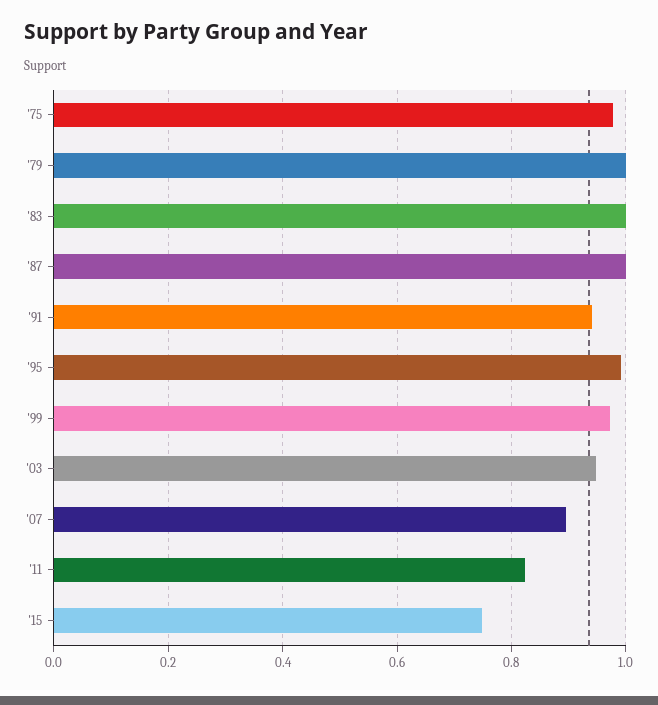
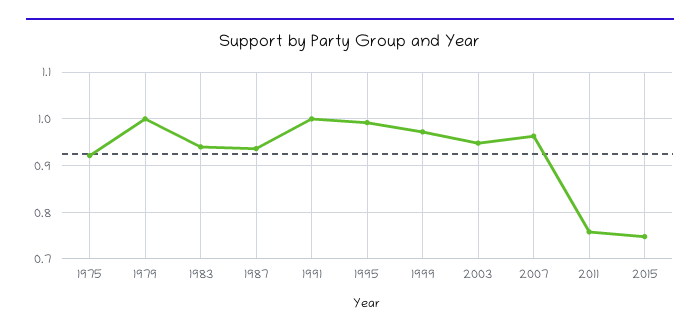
  {
-   "'75": 0.98,
+   "'75": 0.92,
    "'79": 1,
-   "'83": 1,
+   "'83": 0.94,
-   "'87": 1,
+   "'87": 0.94,
-   "'91": 0.94,
+   "'91": 1,
    "'95": 1,
    "'99": 0.98,
    "'03": 0.94,
-   "'07": 0.9,
+   "'07": 0.96,
-   "'11": 0.82,
+   "'11": 0.76,
    "'15": 0.74
  }

